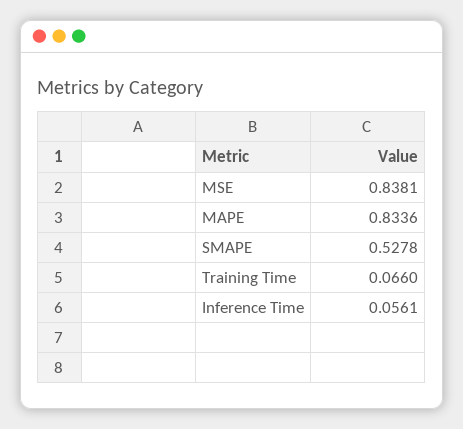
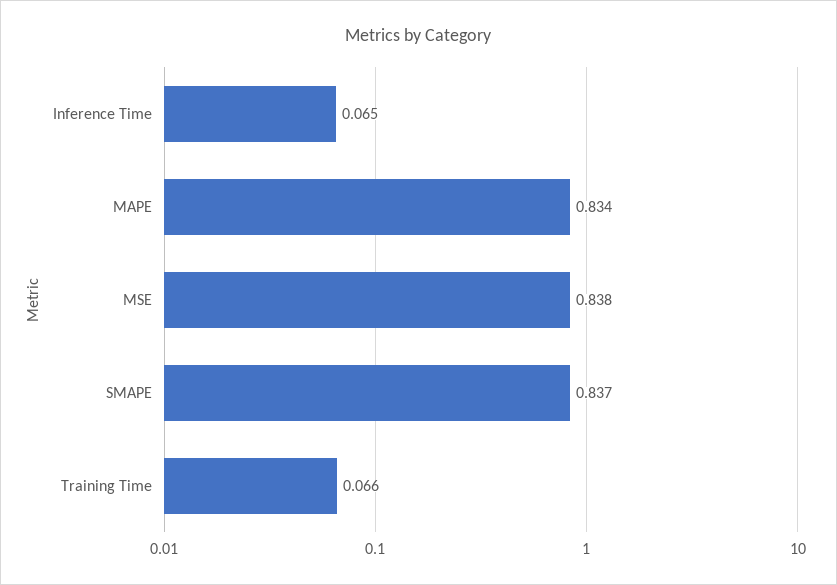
  {
    "MSE": 0.8381,
    "MAPE": 0.8336,
-   "SMAPE": 0.5278,
+   "SMAPE": 0.837,
    "Training Time": 0.066,
-   "Inference Time": 0.0561
+   "Inference Time": 0.065
  }

